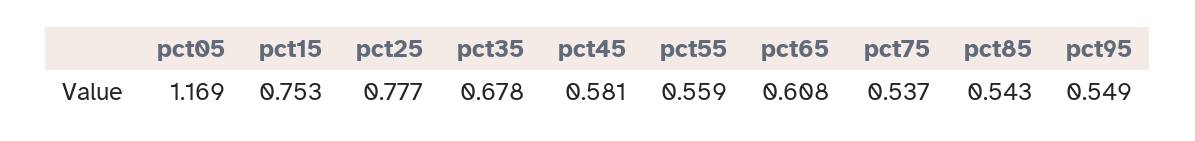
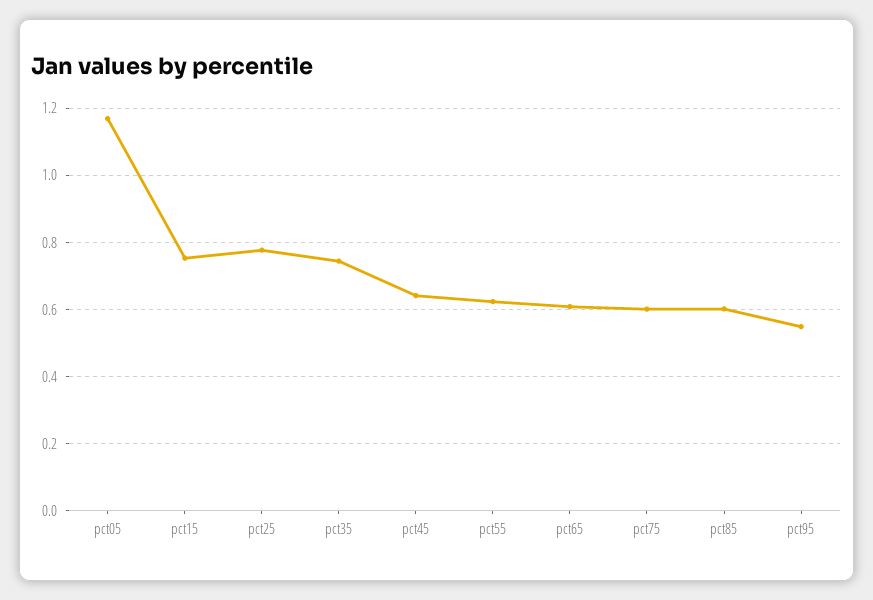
  {
    "pct05": 1.169,
    "pct15": 0.753,
    "pct25": 0.777,
-   "pct35": 0.678,
+   "pct35": 0.74,
-   "pct45": 0.581,
+   "pct45": 0.64,
-   "pct55": 0.559,
+   "pct55": 0.62,
    "pct65": 0.608,
-   "pct75": 0.537,
+   "pct75": 0.6,
-   "pct85": 0.543,
+   "pct85": 0.6,
    "pct95": 0.549
  }

